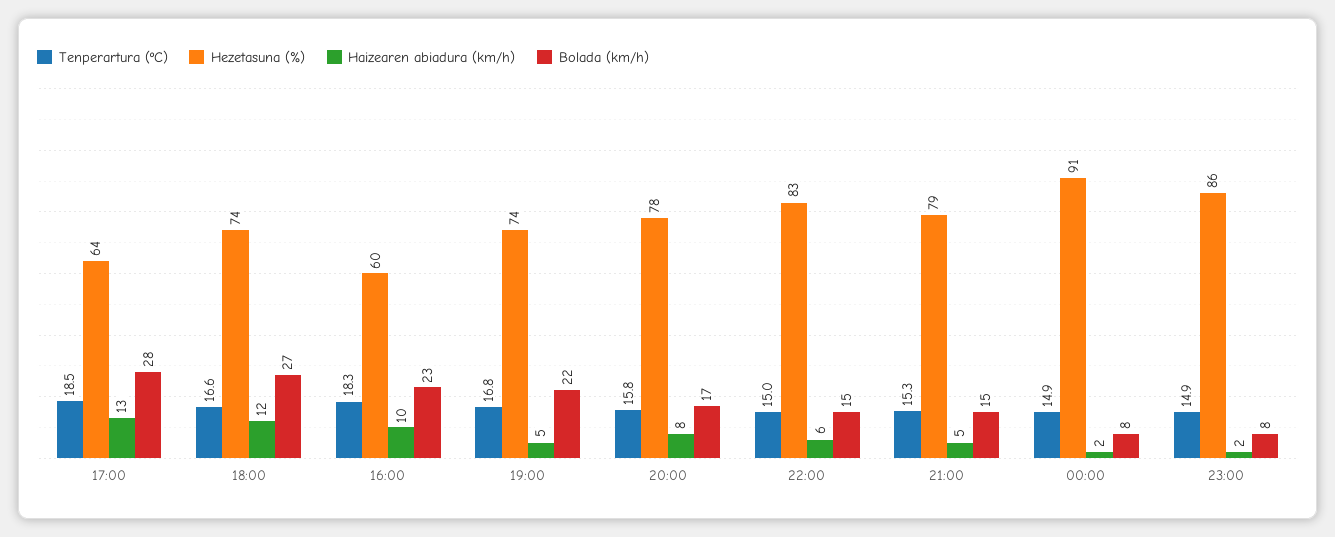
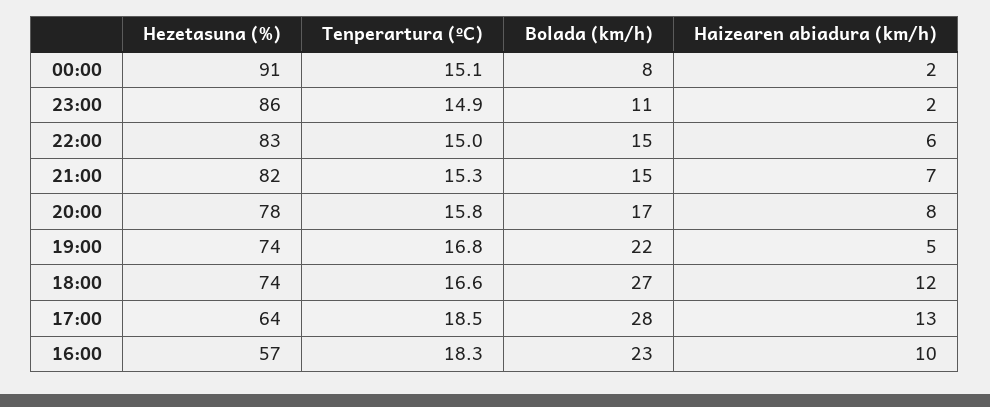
  {
    "Tenperartura (ºC)": {
      "17:00": 18.5,
      "18:00": 16.6,
      "16:00": 18.3,
      "19:00": 16.8,
      "20:00": 15.8,
      "22:00": 15,
      "21:00": 15.3,
-     "00:00": 14.9,
+     "00:00": 15.1,
      "23:00": 14.9
    },
    "Hezetasuna (%)": {
      "17:00": 64,
      "18:00": 74,
-     "16:00": 60,
+     "16:00": 57,
      "19:00": 74,
      "20:00": 78,
      "22:00": 83,
-     "21:00": 79,
+     "21:00": 82,
      "00:00": 91,
      "23:00": 86
    },
    "Haizearen abiadura (km/h)": {
      "17:00": 13,
      "18:00": 12,
      "16:00": 10,
      "19:00": 5,
      "20:00": 8,
      "22:00": 6,
-     "21:00": 5,
+     "21:00": 7,
      "00:00": 2,
      "23:00": 2
    },
    "Bolada (km/h)": {
      "17:00": 28,
      "18:00": 27,
      "16:00": 23,
      "19:00": 22,
      "20:00": 17,
      "22:00": 15,
      "21:00": 15,
      "00:00": 8,
-     "23:00": 8
+     "23:00": 11
    }
  }

